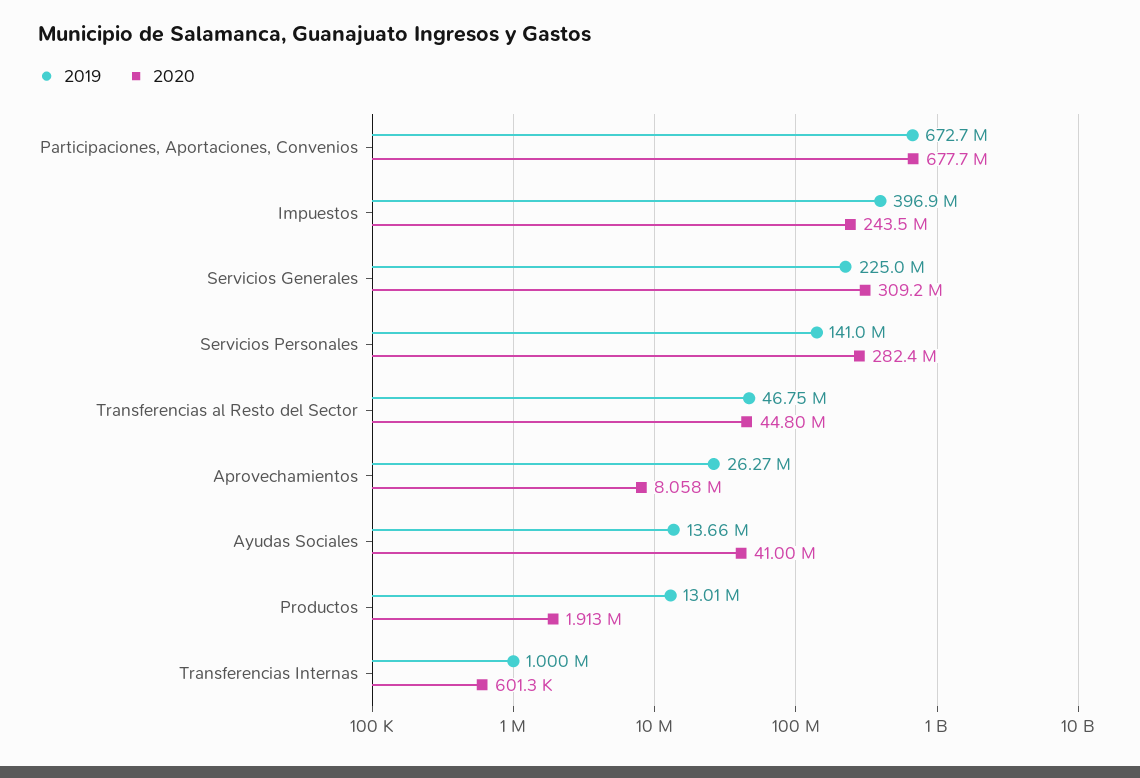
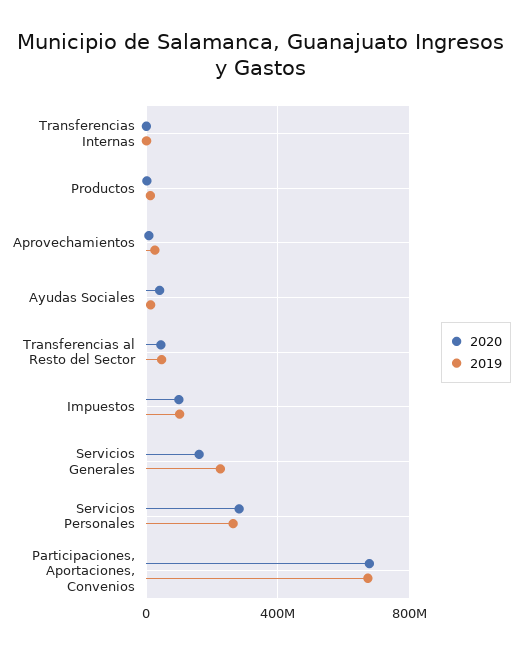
  {
    "2019": {
      "Participaciones, Aportaciones, Convenios": 672700000,
-     "Impuestos": 396900000,
+     "Impuestos": 100000000,
      "Servicios Generales": 225000000,
-     "Servicios Personales": 141000000,
+     "Servicios Personales": 250000000,
      "Transferencias al Resto del Sector": 46750000,
      "Aprovechamientos": 26270000,
      "Ayudas Sociales": 13660000,
      "Productos": 13010000,
      "Transferencias Internas": 1000000
    },
    "2020": {
      "Participaciones, Aportaciones, Convenios": 677700000,
-     "Impuestos": 243500000,
+     "Impuestos": 100000000,
-     "Servicios Generales": 309200000,
+     "Servicios Generales": 150000000,
      "Servicios Personales": 282400000,
      "Transferencias al Resto del Sector": 44800000,
      "Aprovechamientos": 8058000,
      "Ayudas Sociales": 41000000,
      "Productos": 1913000,
      "Transferencias Internas": 601300
    }
  }

